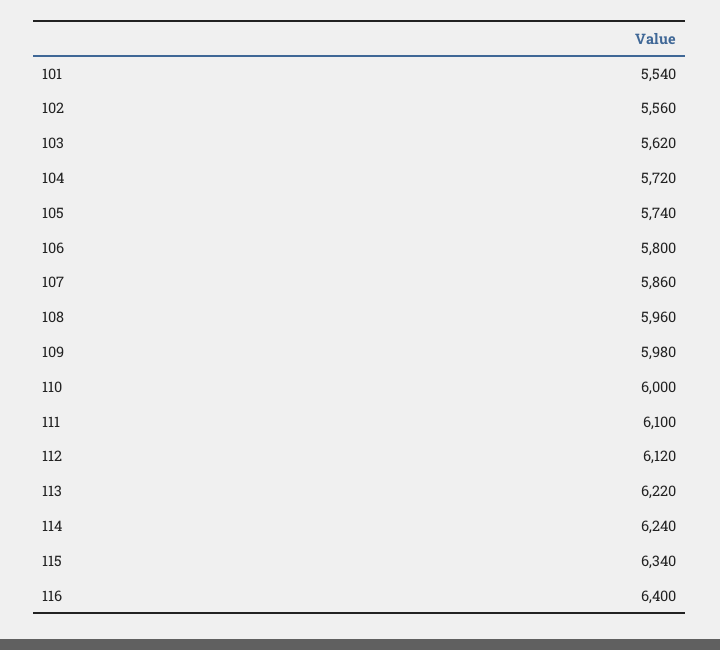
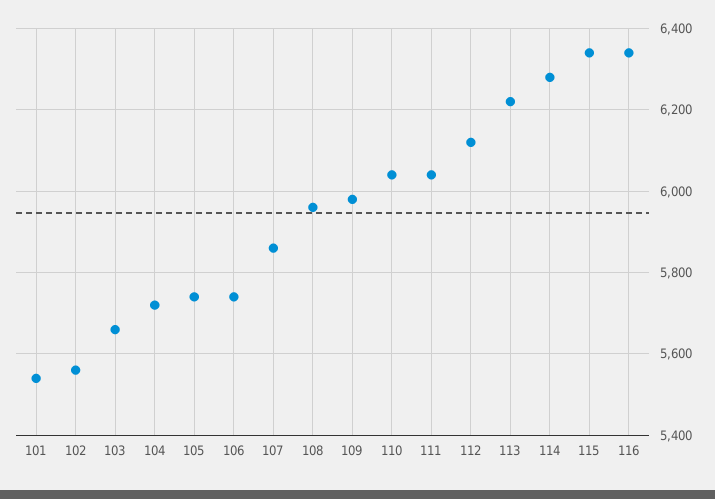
  {
    "101": 5540,
    "102": 5560,
-   "103": 5620,
+   "103": 5660,
    "104": 5720,
    "105": 5740,
-   "106": 5800,
+   "106": 5740,
    "107": 5860,
    "108": 5960,
    "109": 5980,
-   "110": 6000,
+   "110": 6040,
-   "111": 6100,
+   "111": 6040,
    "112": 6120,
    "113": 6220,
-   "114": 6240,
+   "114": 6280,
    "115": 6340,
-   "116": 6400
+   "116": 6340
  }

